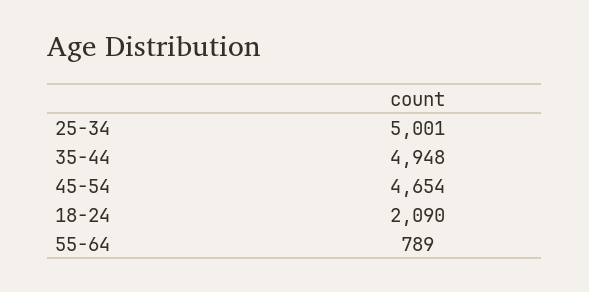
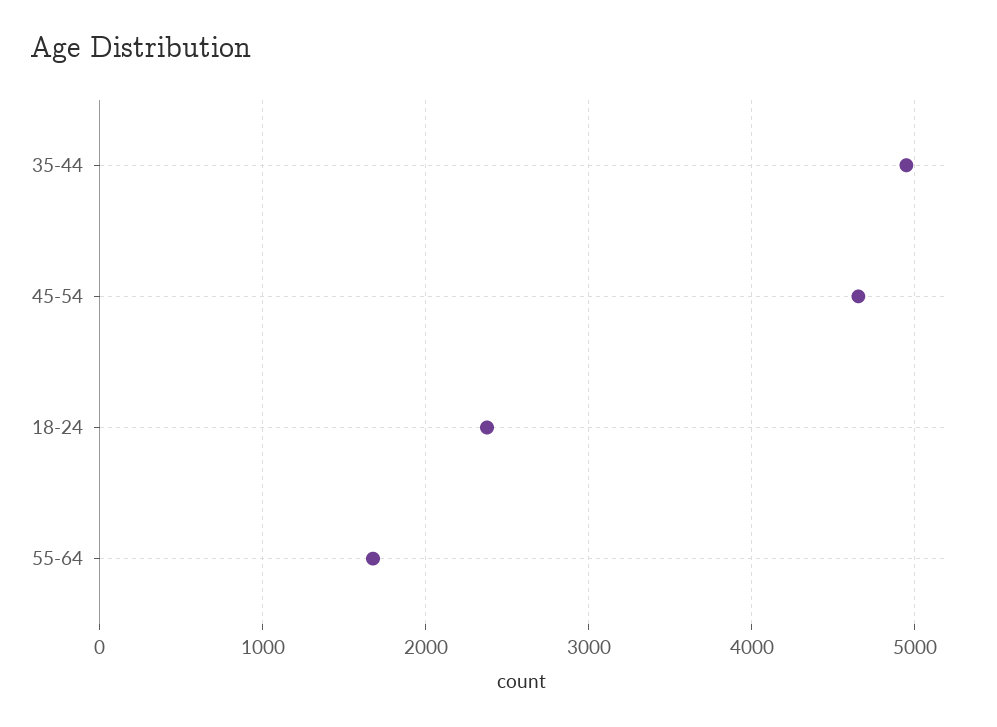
  {
-   "25-34": 5001,
    "35-44": 4948,
    "45-54": 4654,
-   "18-24": 2090,
+   "18-24": 2400,
-   "55-64": 789
+   "55-64": 1700
  }

